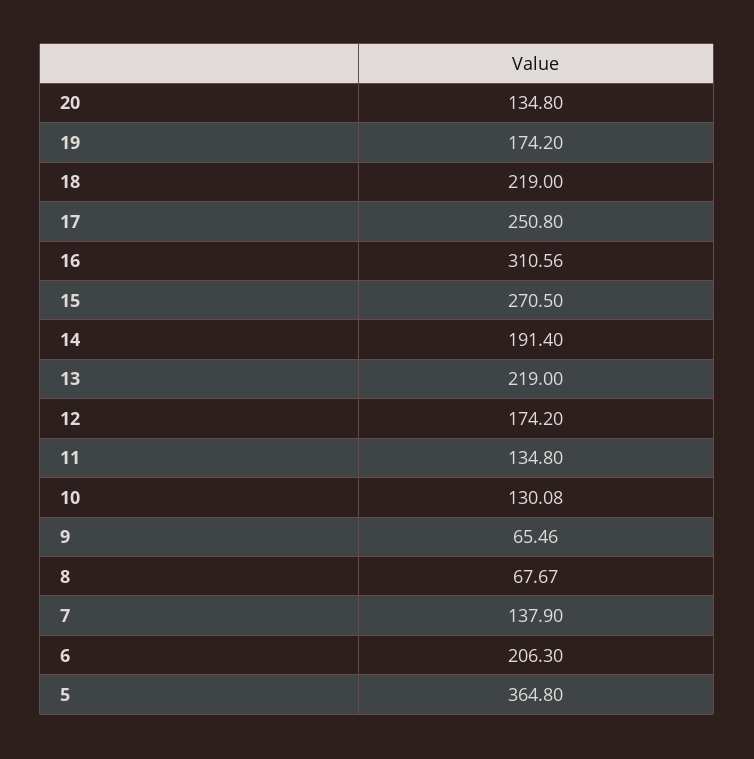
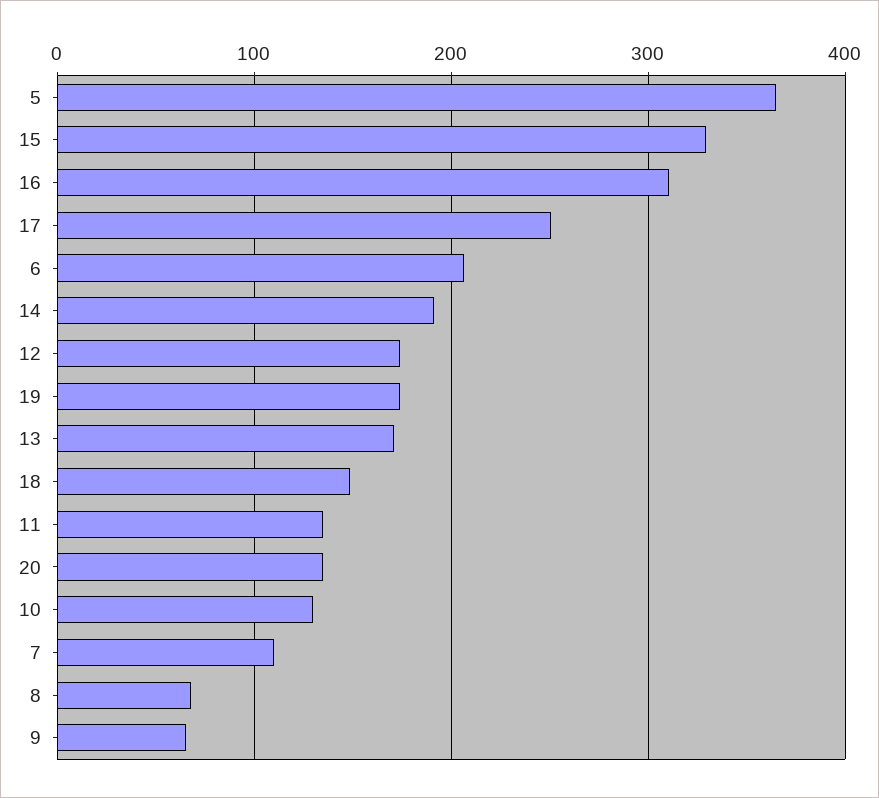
  {
    "20": 134.8,
    "19": 174.2,
-   "18": 219,
+   "18": 150,
    "17": 250.8,
    "16": 310.56,
-   "15": 270.5,
+   "15": 330,
    "14": 191.4,
-   "13": 219,
+   "13": 170,
    "12": 174.2,
    "11": 134.8,
    "10": 130.08,
    "9": 65.46,
    "8": 67.67,
-   "7": 137.9,
+   "7": 110,
    "6": 206.3,
    "5": 364.8
  }

